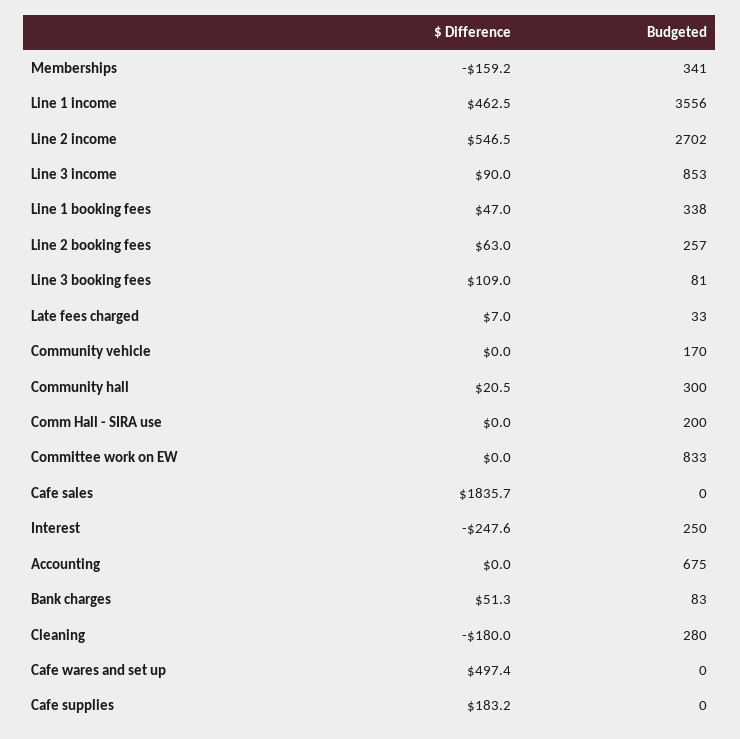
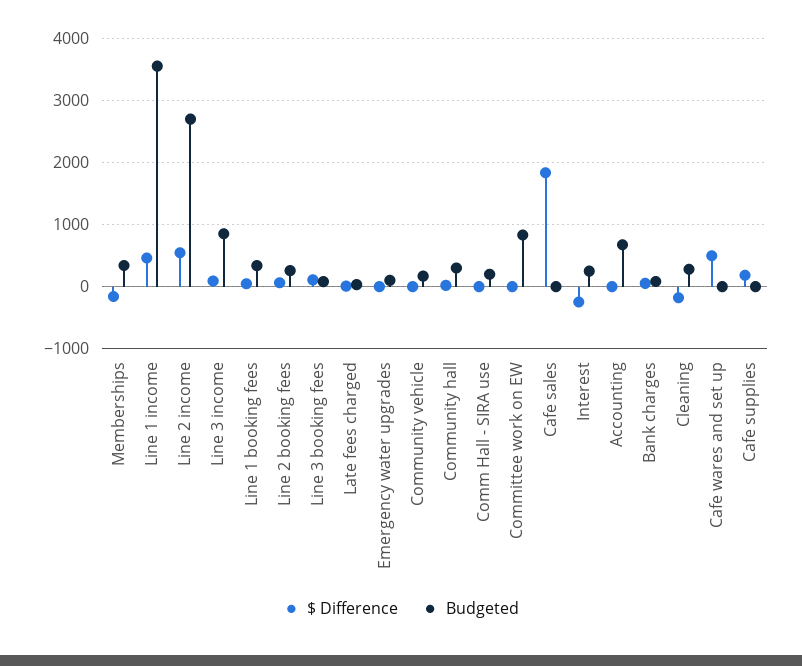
  {
    "$ Difference": {
      "Memberships": -159.2,
      "Line 1 income": 462.5,
      "Line 2 income": 546.5,
      "Line 3 income": 90,
      "Line 1 booking fees": 47,
      "Line 2 booking fees": 63,
      "Line 3 booking fees": 109,
      "Late fees charged": 7,
      "Community vehicle": 0,
      "Community hall": 20.5,
      "Comm Hall - SIRA use": 0,
      "Committee work on EW": 0,
      "Cafe sales": 1835.7,
      "Interest": -247.6,
      "Accounting": 0,
      "Bank charges": 51.3,
      "Cleaning": -180,
      "Cafe wares and set up": 497.4,
-     "Cafe supplies": 183.2
+     "Cafe supplies": 183.2,
+     "Emergency water upgrades": 0
    },
    "Budgeted": {
      "Memberships": 341,
      "Line 1 income": 3556,
      "Line 2 income": 2702,
      "Line 3 income": 853,
      "Line 1 booking fees": 338,
      "Line 2 booking fees": 257,
      "Line 3 booking fees": 81,
      "Late fees charged": 33,
      "Community vehicle": 170,
      "Community hall": 300,
      "Comm Hall - SIRA use": 200,
      "Committee work on EW": 833,
      "Cafe sales": 0,
      "Interest": 250,
      "Accounting": 675,
      "Bank charges": 83,
      "Cleaning": 280,
      "Cafe wares and set up": 0,
-     "Cafe supplies": 0
+     "Cafe supplies": 0,
+     "Emergency water upgrades": 100
    }
  }

